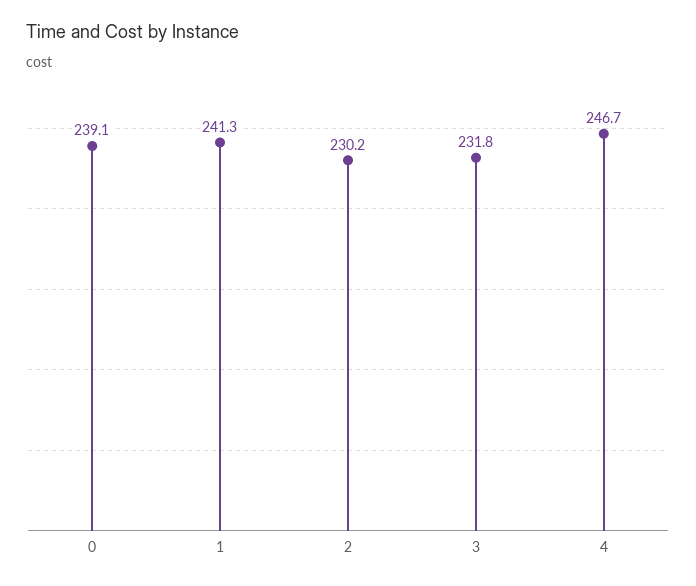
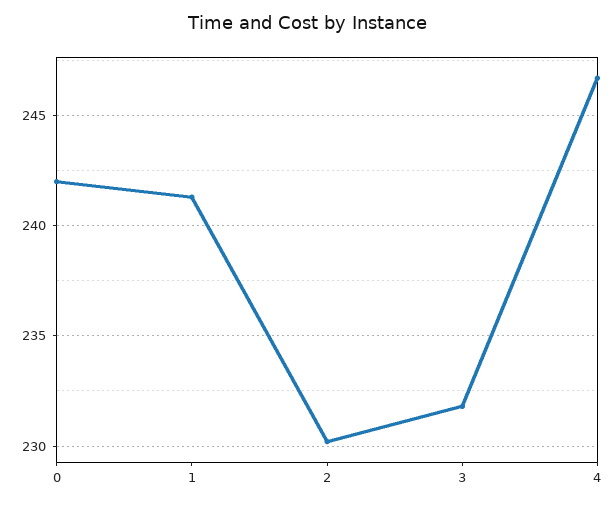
  {
-   "0": 239.1,
+   "0": 242,
    "1": 241.3,
    "2": 230.2,
    "3": 231.8,
    "4": 246.7
  }

